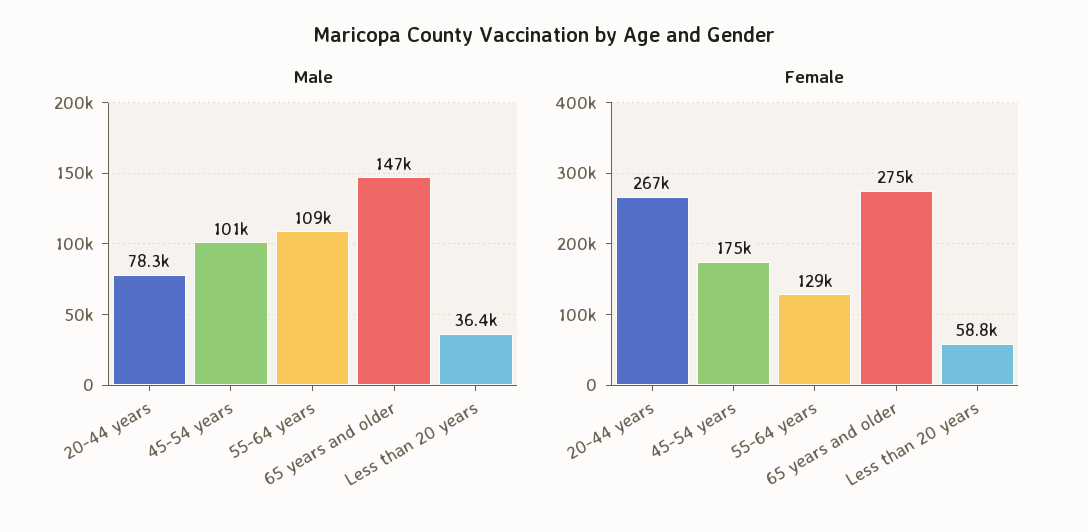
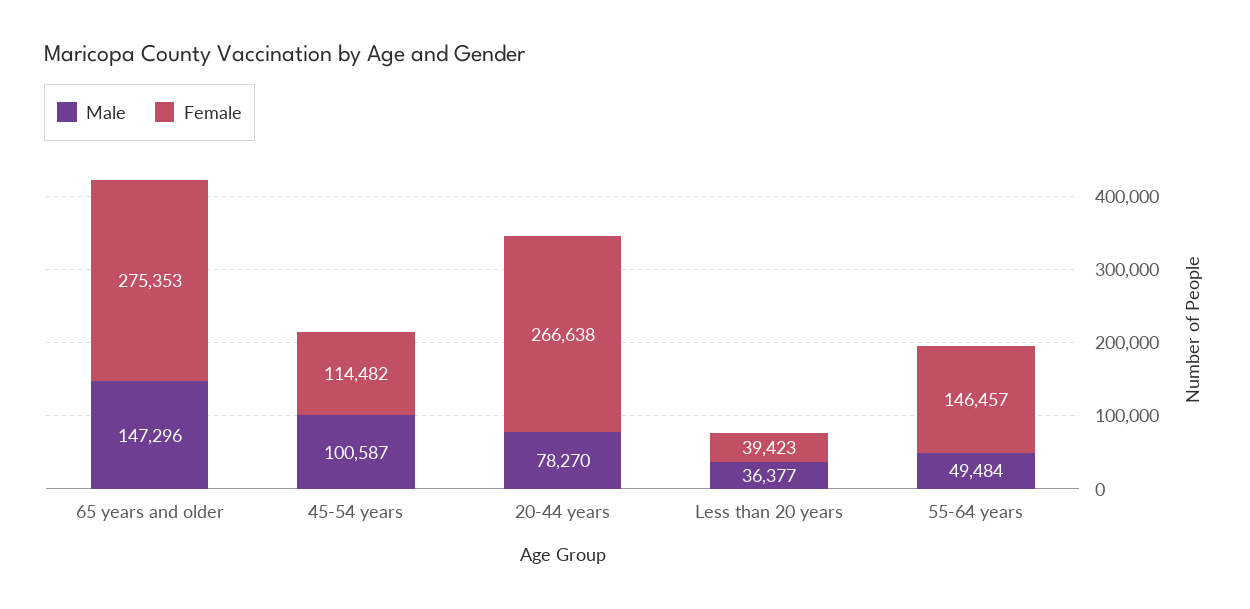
  {
    "Male": {
      "20-44 years": 78270,
      "45-54 years": 100587,
-     "55-64 years": 109000,
+     "55-64 years": 49484,
      "65 years and older": 147296,
      "Less than 20 years": 36377
    },
    "Female": {
      "20-44 years": 266638,
-     "45-54 years": 175000,
+     "45-54 years": 114482,
-     "55-64 years": 129000,
+     "55-64 years": 146457,
      "65 years and older": 275353,
-     "Less than 20 years": 58800
+     "Less than 20 years": 39423
    }
  }

